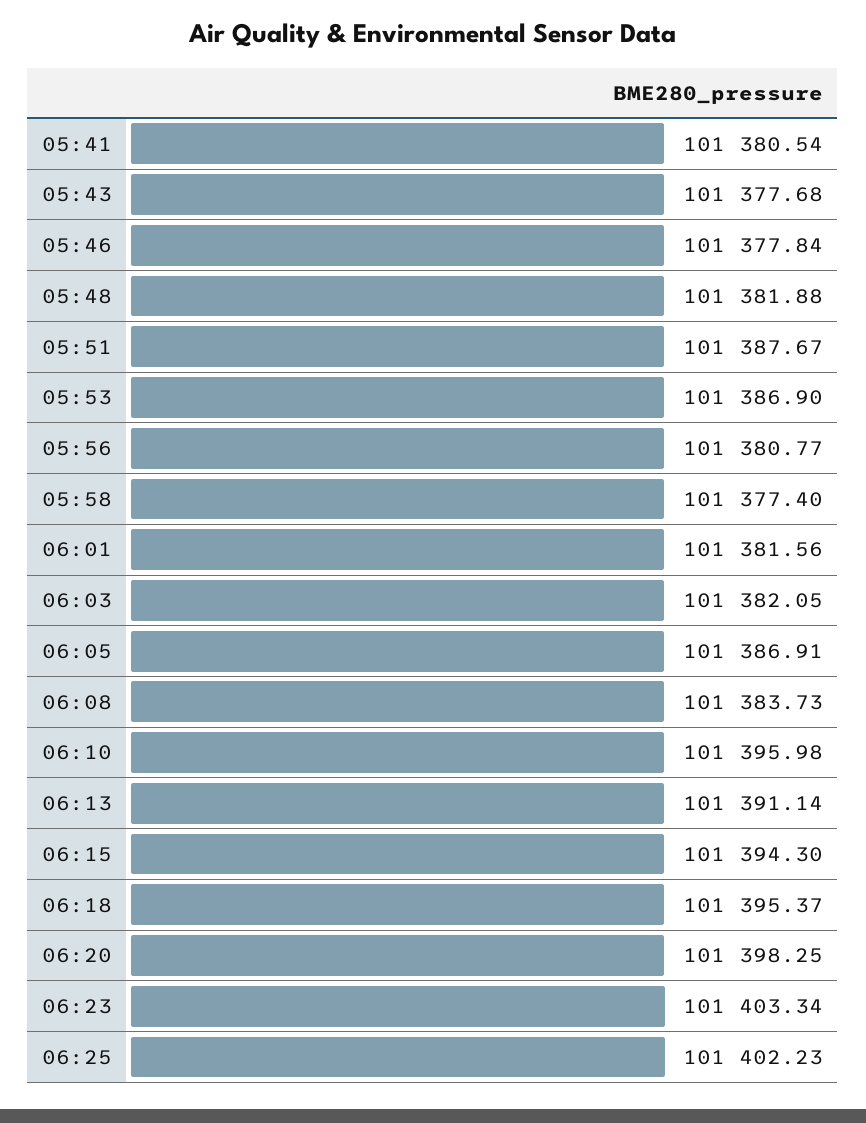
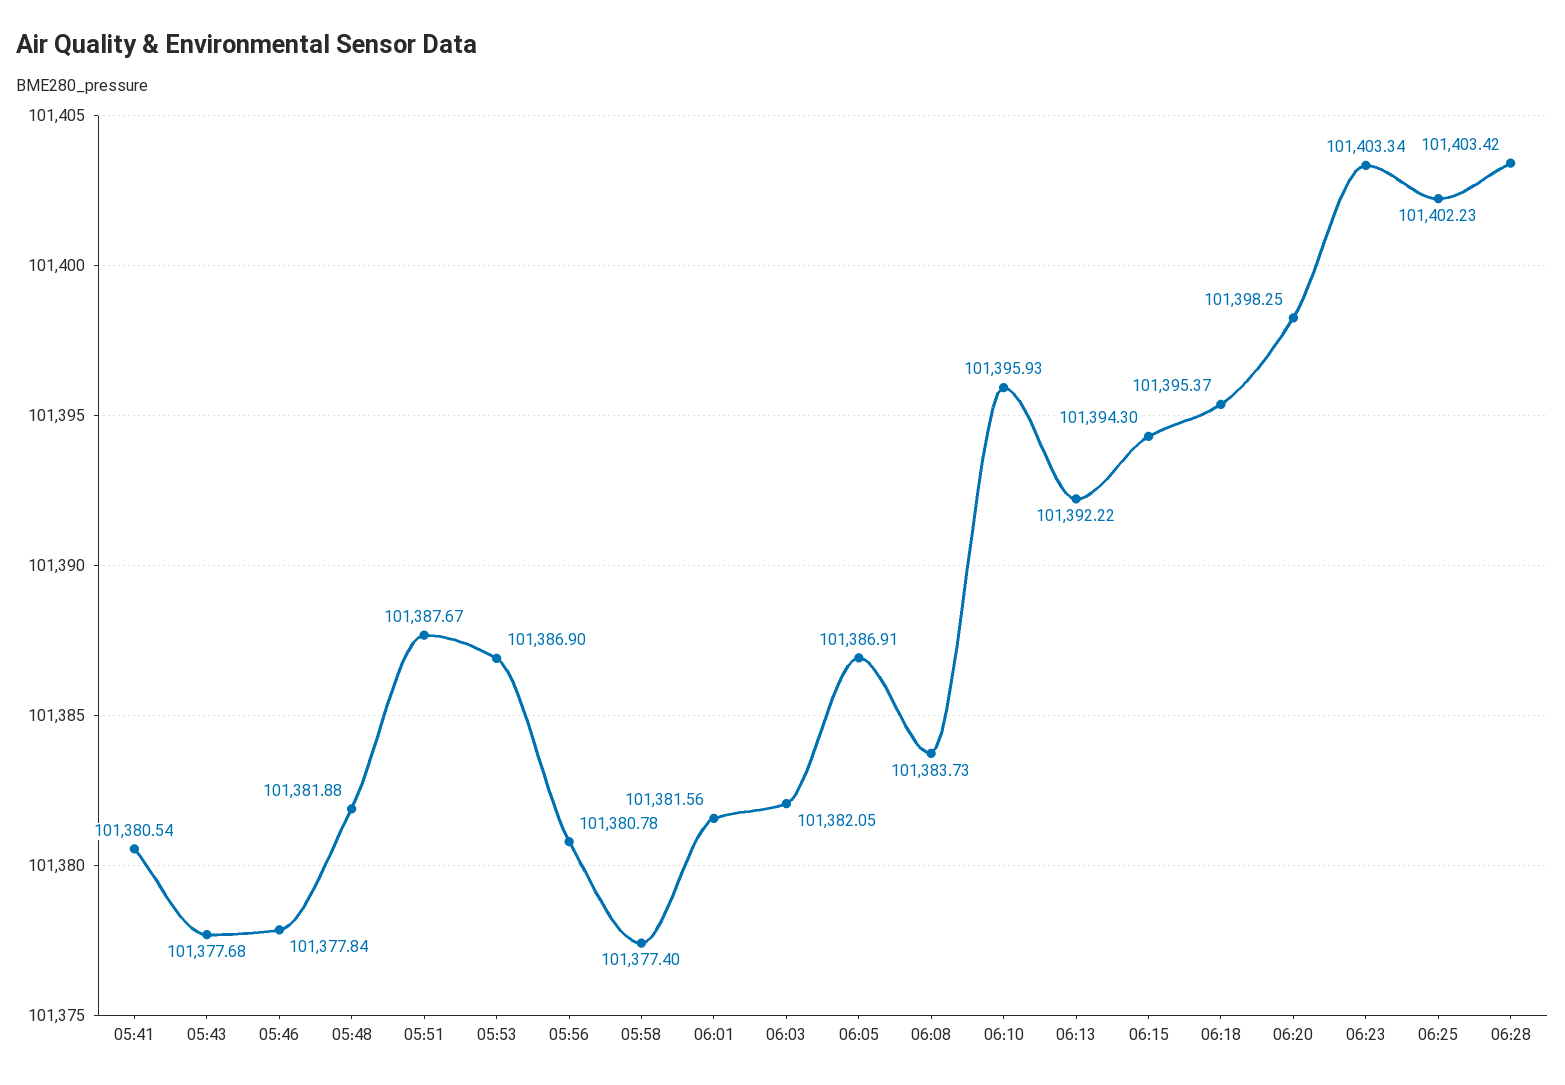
  {
    "05:41": 101380.54,
    "05:43": 101377.68,
    "05:46": 101377.84,
    "05:48": 101381.88,
    "05:51": 101387.67,
    "05:53": 101386.9,
-   "05:56": 101380.77,
+   "05:56": 101380.78,
    "05:58": 101377.4,
    "06:01": 101381.56,
    "06:03": 101382.05,
    "06:05": 101386.91,
    "06:08": 101383.73,
-   "06:10": 101395.98,
+   "06:10": 101395.93,
-   "06:13": 101391.14,
+   "06:13": 101392.22,
    "06:15": 101394.3,
    "06:18": 101395.37,
    "06:20": 101398.25,
    "06:23": 101403.34,
-   "06:25": 101402.23
+   "06:25": 101402.23,
+   "06:28": 101403.42
  }

